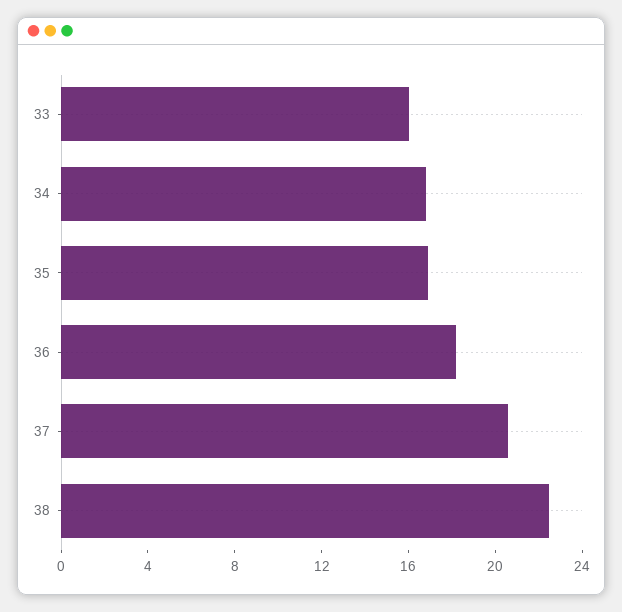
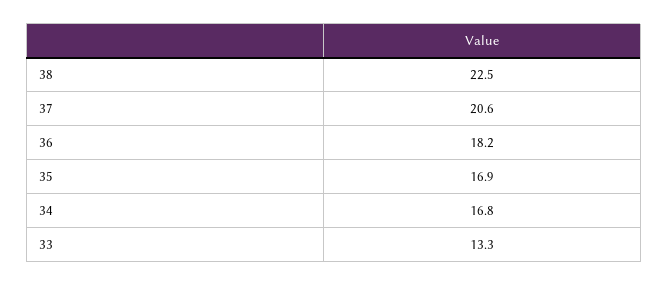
  {
-   "33": 16,
+   "33": 13.3,
    "34": 16.8,
    "35": 16.9,
    "36": 18.2,
    "37": 20.6,
    "38": 22.5
  }

